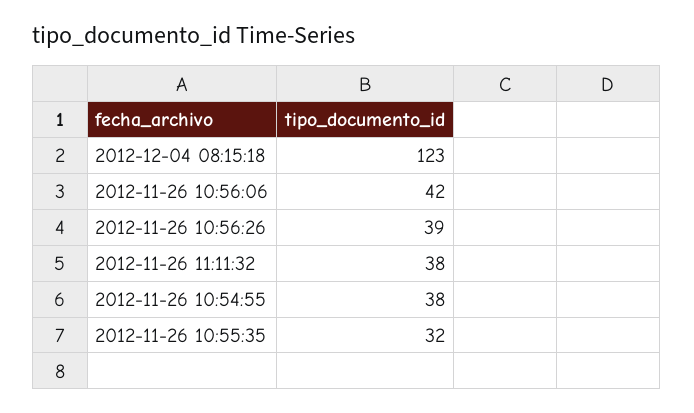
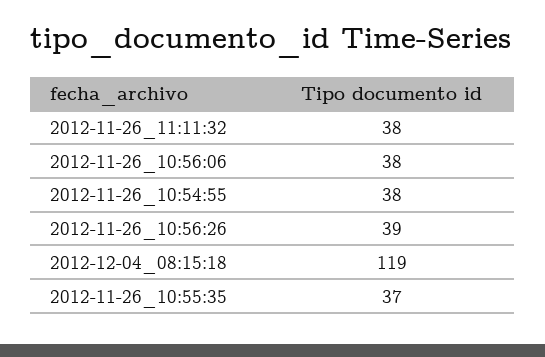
  {
-   "2012-12-04 08:15:18": 123,
+   "2012-12-04 08:15:18": 119,
-   "2012-11-26 10:56:06": 42,
+   "2012-11-26 10:56:06": 38,
    "2012-11-26 10:56:26": 39,
    "2012-11-26 11:11:32": 38,
    "2012-11-26 10:54:55": 38,
-   "2012-11-26 10:55:35": 32
+   "2012-11-26 10:55:35": 37
  }

